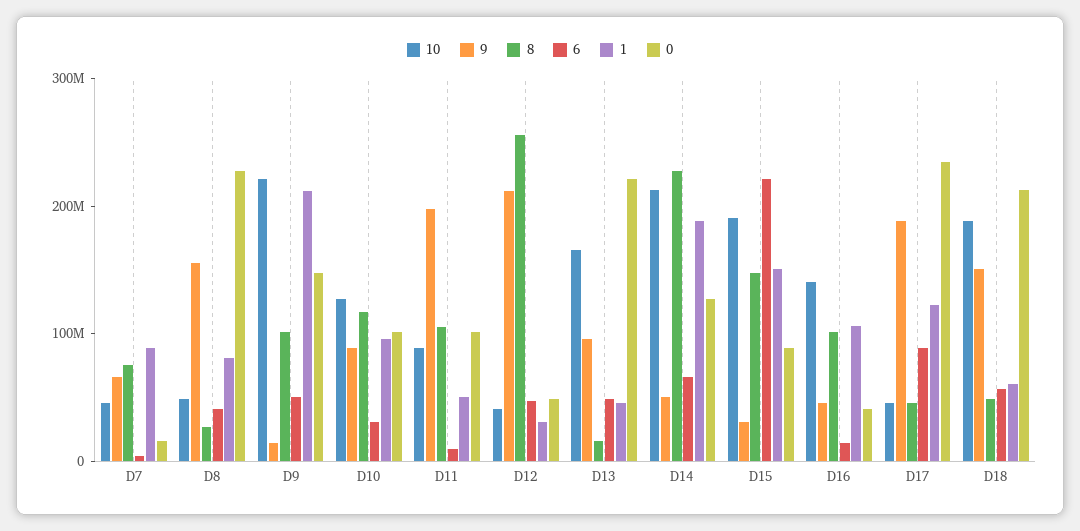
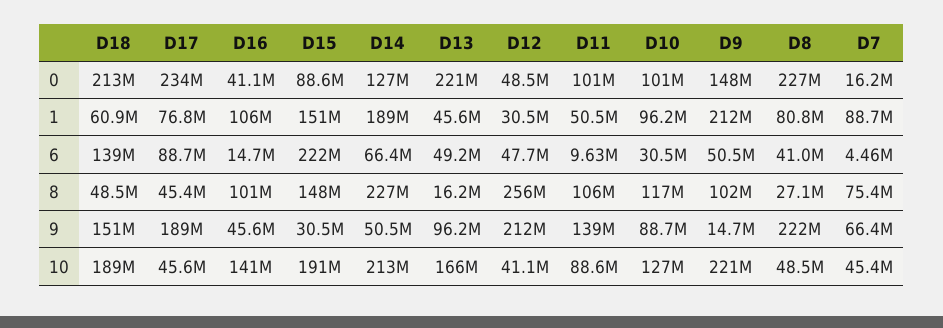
  {
    "10": {
      "D7": 45400000,
      "D8": 48500000,
      "D9": 221000000,
      "D10": 127000000,
      "D11": 88600000,
      "D12": 41100000,
      "D13": 166000000,
      "D14": 213000000,
      "D15": 191000000,
      "D16": 141000000,
      "D17": 45600000,
      "D18": 189000000
    },
    "9": {
      "D7": 66400000,
-     "D8": 160000000,
+     "D8": 222000000,
      "D9": 14700000,
      "D10": 88700000,
-     "D11": 200000000,
+     "D11": 139000000,
      "D12": 212000000,
      "D13": 96200000,
      "D14": 50500000,
      "D15": 30500000,
      "D16": 45600000,
      "D17": 189000000,
      "D18": 151000000
    },
    "8": {
      "D7": 75400000,
      "D8": 27100000,
      "D9": 102000000,
      "D10": 117000000,
      "D11": 106000000,
      "D12": 256000000,
      "D13": 16200000,
      "D14": 227000000,
      "D15": 148000000,
      "D16": 101000000,
      "D17": 45400000,
      "D18": 48500000
    },
    "6": {
      "D7": 4460000,
      "D8": 41000000,
      "D9": 50500000,
      "D10": 30500000,
      "D11": 9630000,
      "D12": 47700000,
      "D13": 49200000,
      "D14": 66400000,
      "D15": 222000000,
      "D16": 14700000,
      "D17": 88700000,
-     "D18": 60000000
+     "D18": 139000000
    },
    "1": {
      "D7": 88700000,
      "D8": 80800000,
      "D9": 212000000,
      "D10": 96200000,
      "D11": 50500000,
      "D12": 30500000,
      "D13": 45600000,
      "D14": 189000000,
      "D15": 151000000,
      "D16": 106000000,
-     "D17": 120000000,
+     "D17": 76800000,
      "D18": 60900000
    },
    "0": {
      "D7": 16200000,
      "D8": 227000000,
      "D9": 148000000,
      "D10": 101000000,
      "D11": 101000000,
      "D12": 48500000,
      "D13": 221000000,
      "D14": 127000000,
      "D15": 88600000,
      "D16": 41100000,
      "D17": 234000000,
      "D18": 213000000
    }
  }

